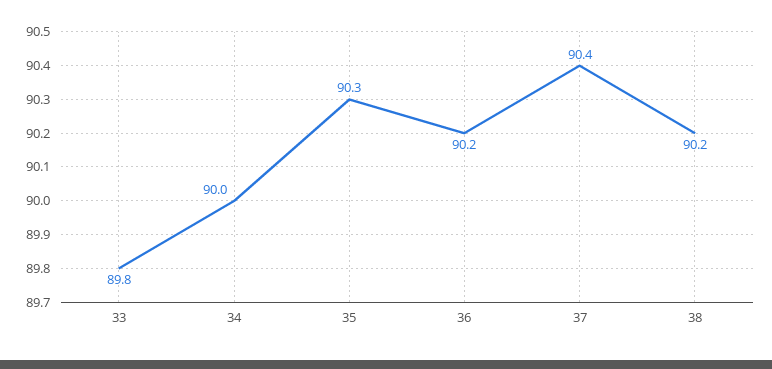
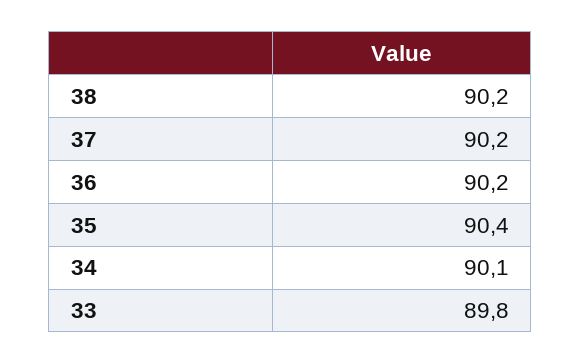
  {
    "33": 89.8,
-   "34": 90,
+   "34": 90.1,
-   "35": 90.3,
+   "35": 90.4,
    "36": 90.2,
-   "37": 90.4,
+   "37": 90.2,
    "38": 90.2
  }

